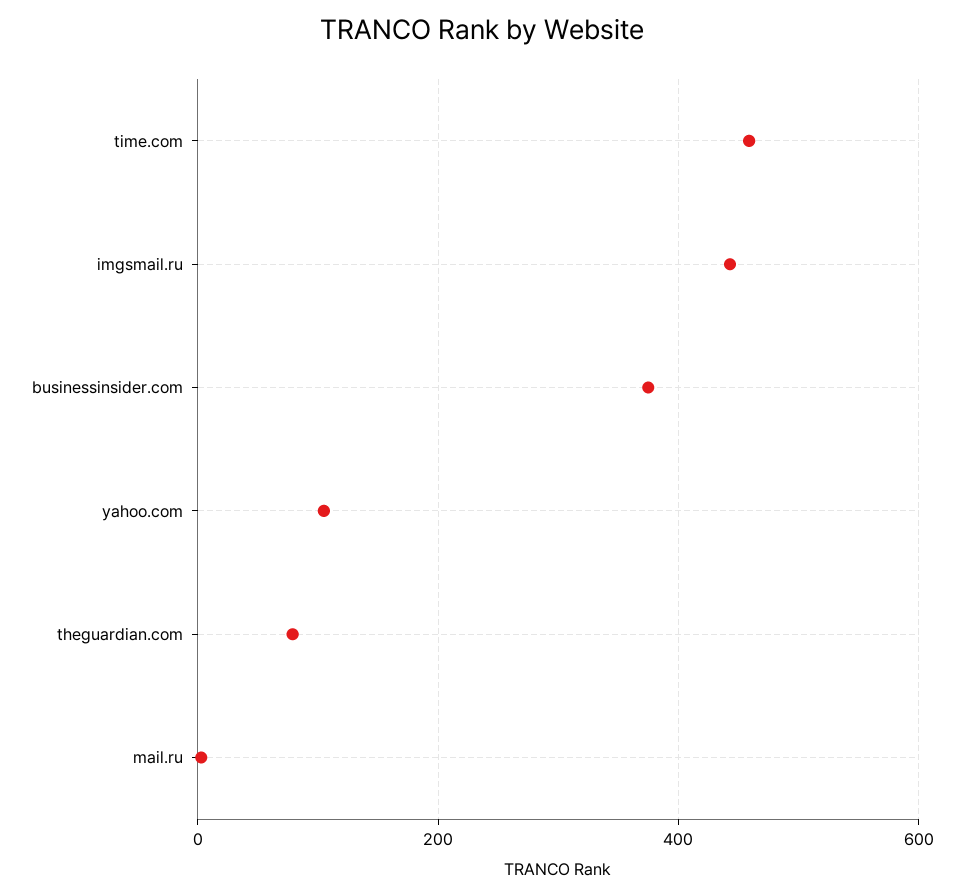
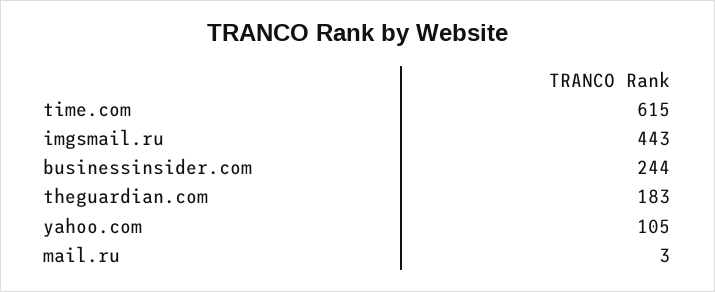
  {
-   "time.com": 460,
+   "time.com": 615,
    "imgsmail.ru": 443,
-   "businessinsider.com": 380,
+   "businessinsider.com": 244,
    "yahoo.com": 105,
-   "theguardian.com": 80,
+   "theguardian.com": 183,
    "mail.ru": 3
  }

